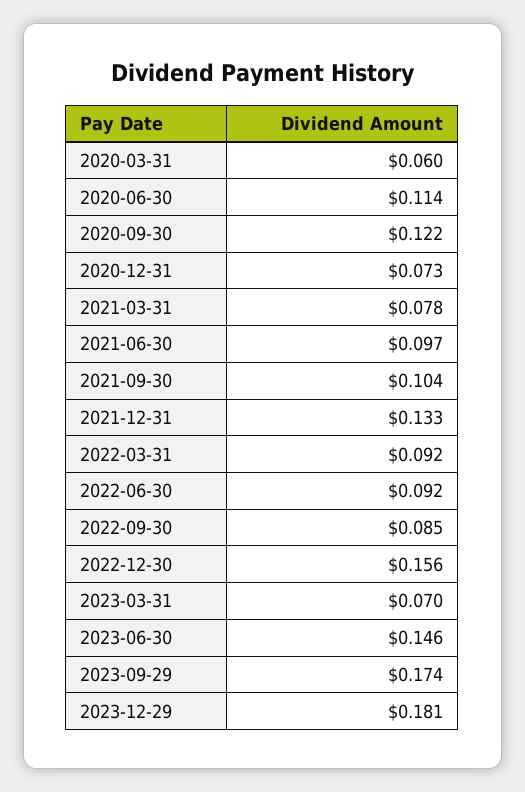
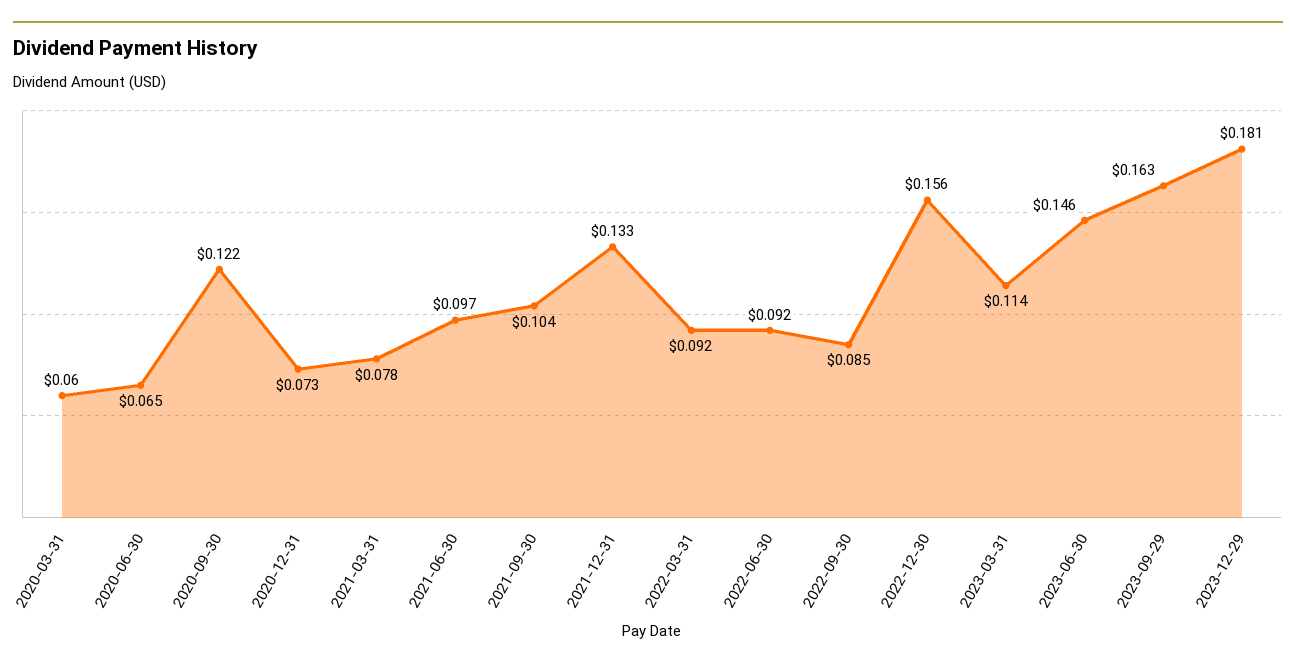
  {
    "2020-03-31": 0.06,
-   "2020-06-30": 0.114,
+   "2020-06-30": 0.065,
    "2020-09-30": 0.122,
    "2020-12-31": 0.073,
    "2021-03-31": 0.078,
    "2021-06-30": 0.097,
    "2021-09-30": 0.104,
    "2021-12-31": 0.133,
    "2022-03-31": 0.092,
    "2022-06-30": 0.092,
    "2022-09-30": 0.085,
    "2022-12-30": 0.156,
-   "2023-03-31": 0.07,
+   "2023-03-31": 0.114,
    "2023-06-30": 0.146,
-   "2023-09-29": 0.174,
+   "2023-09-29": 0.163,
    "2023-12-29": 0.181
  }

